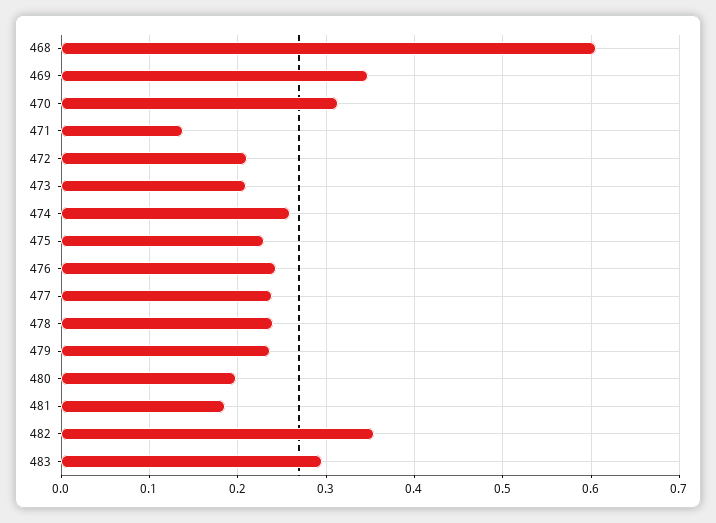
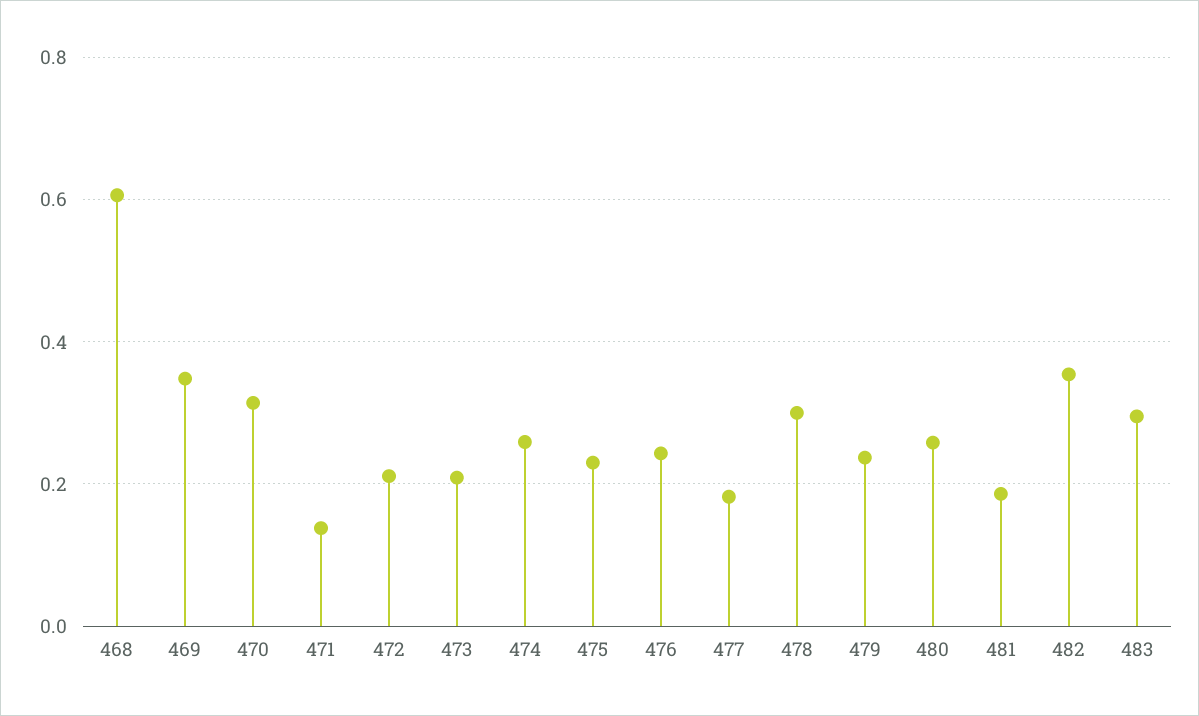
  {
    "468": 0.61,
    "469": 0.35,
    "470": 0.31,
    "471": 0.14,
    "472": 0.21,
    "473": 0.21,
    "474": 0.26,
    "475": 0.23,
    "476": 0.24,
-   "477": 0.24,
+   "477": 0.18,
-   "478": 0.24,
+   "478": 0.3,
    "479": 0.24,
-   "480": 0.2,
+   "480": 0.26,
    "481": 0.19,
    "482": 0.35,
    "483": 0.3
  }

